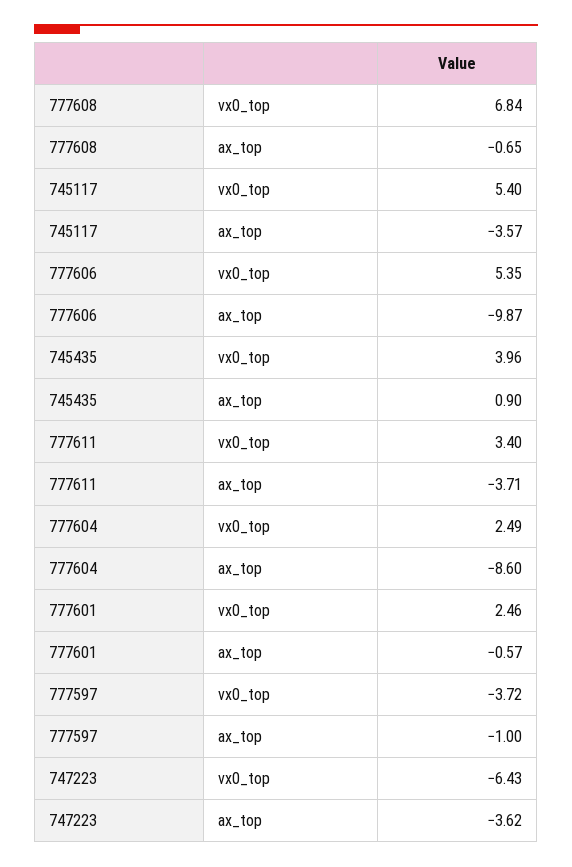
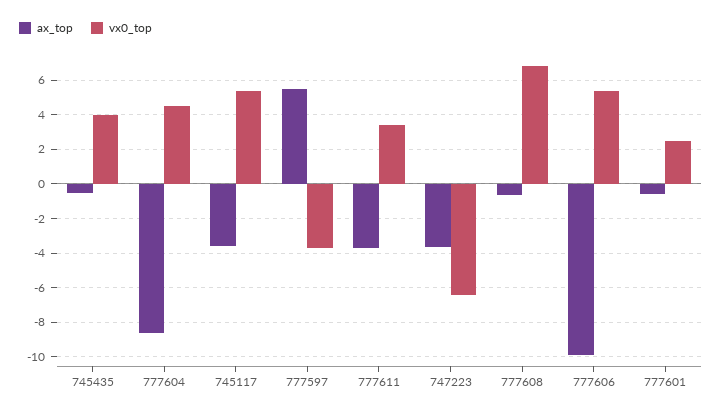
  {
    "vx0_top": {
      "777608": 6.84,
      "745117": 5.4,
      "777606": 5.35,
      "745435": 3.96,
      "777611": 3.4,
-     "777604": 2.49,
+     "777604": 4.5,
      "777601": 2.46,
      "777597": -3.72,
      "747223": -6.43
    },
    "ax_top": {
      "777608": -0.65,
      "745117": -3.57,
      "777606": -9.87,
-     "745435": 0.9,
+     "745435": -0.5,
      "777611": -3.71,
      "777604": -8.6,
      "777601": -0.57,
-     "777597": -1,
+     "777597": 5.5,
      "747223": -3.62
    }
  }

